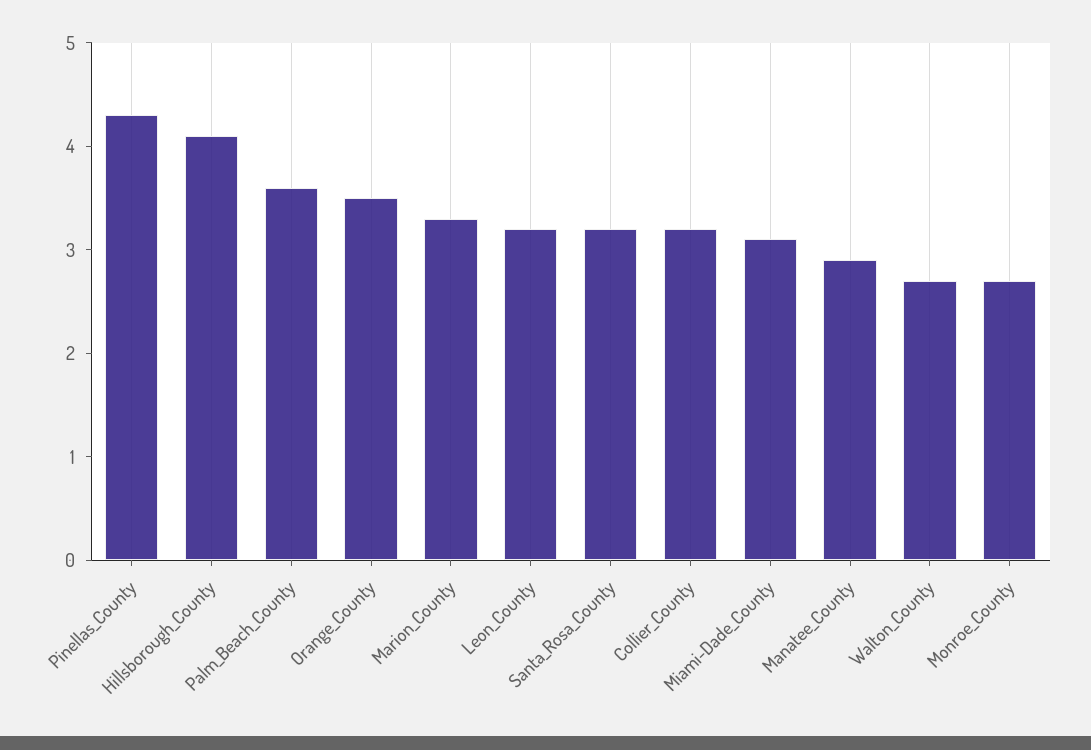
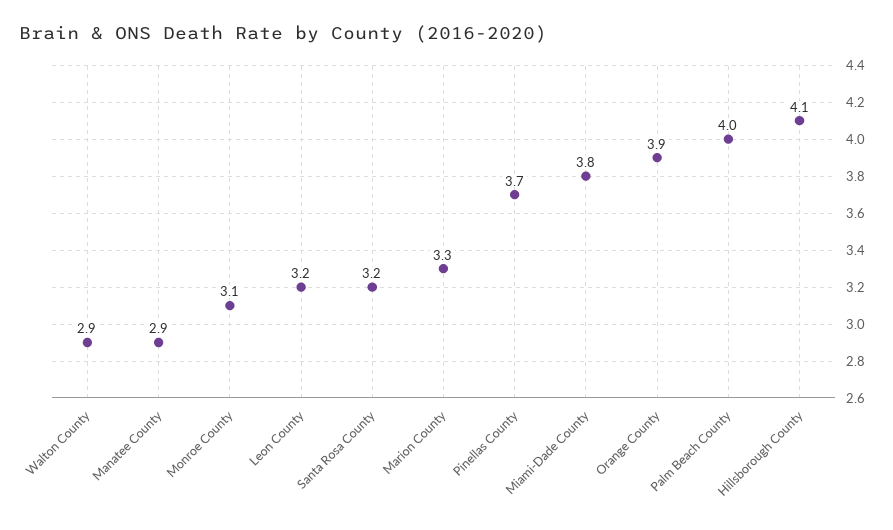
  {
-   "Pinellas_County": 4.3,
+   "Pinellas_County": 3.7,
    "Hillsborough_County": 4.1,
-   "Palm_Beach_County": 3.6,
+   "Palm_Beach_County": 4,
-   "Orange_County": 3.5,
+   "Orange_County": 3.9,
    "Marion_County": 3.3,
    "Leon_County": 3.2,
    "Santa_Rosa_County": 3.2,
-   "Collier_County": 3.2,
-   "Miami-Dade_County": 3.1,
+   "Miami-Dade_County": 3.8,
    "Manatee_County": 2.9,
-   "Walton_County": 2.7,
+   "Walton_County": 2.9,
-   "Monroe_County": 2.7
+   "Monroe_County": 3.1
  }

